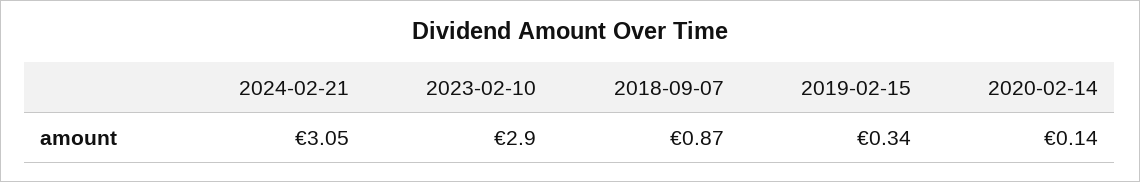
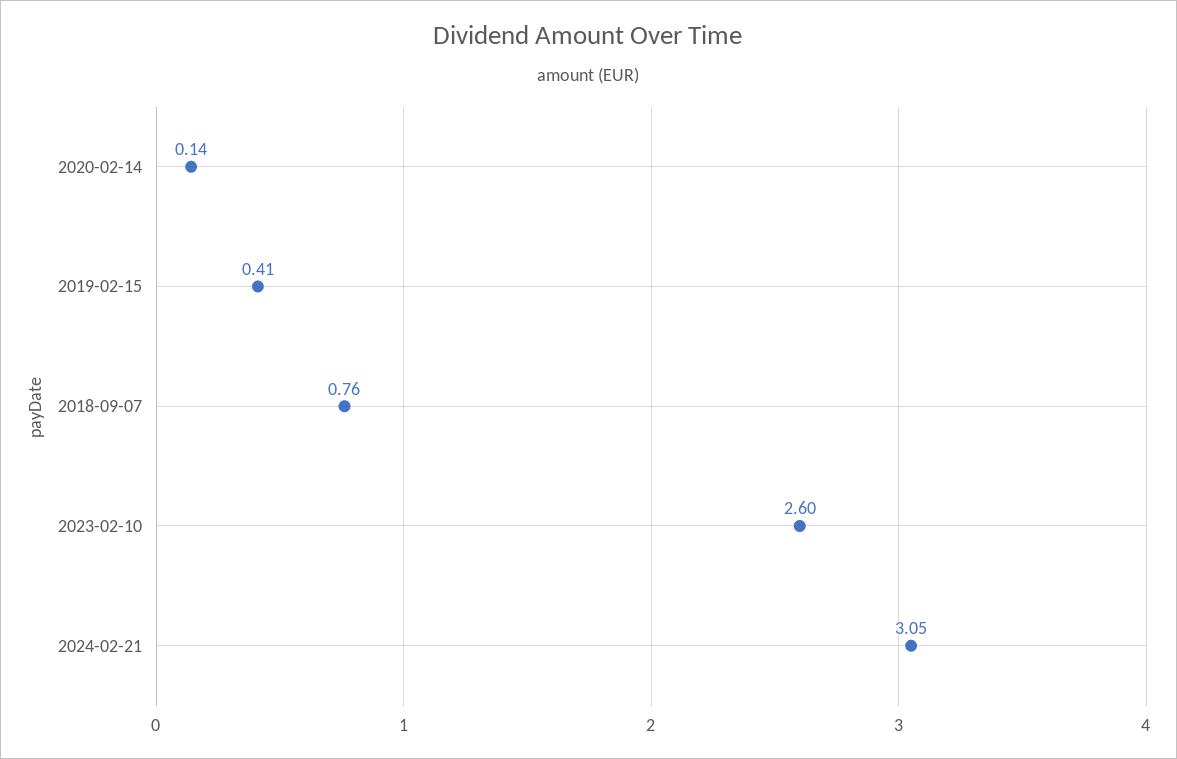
  {
    "2024-02-21": 3.05,
-   "2023-02-10": 2.9,
+   "2023-02-10": 2.6,
-   "2018-09-07": 0.87,
+   "2018-09-07": 0.76,
-   "2019-02-15": 0.34,
+   "2019-02-15": 0.41,
    "2020-02-14": 0.14
  }

